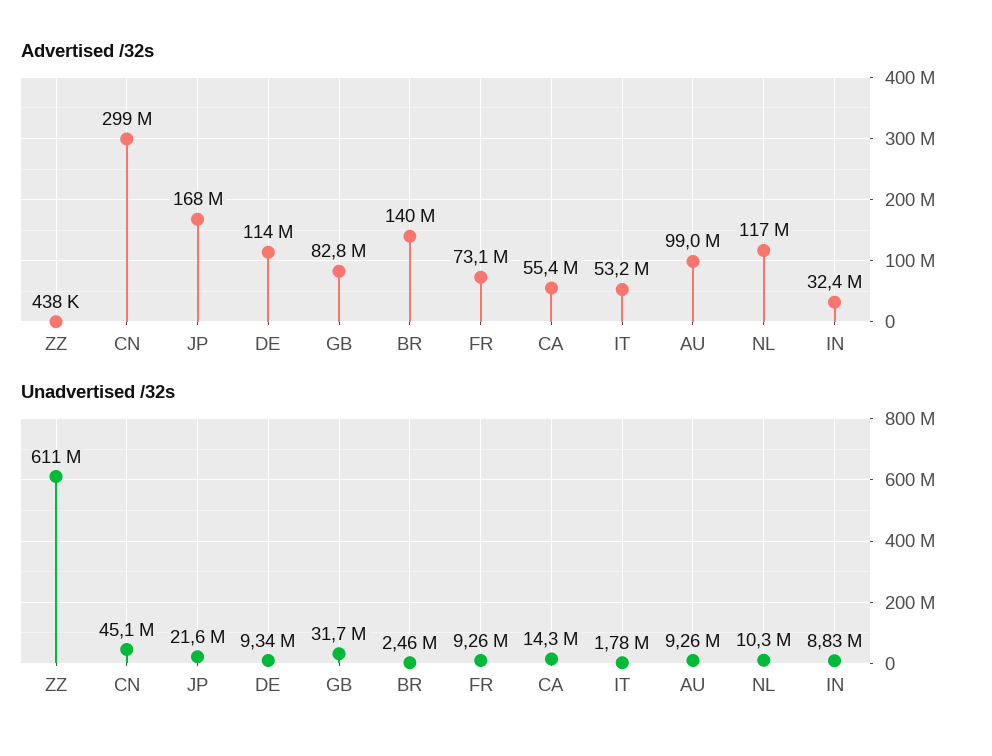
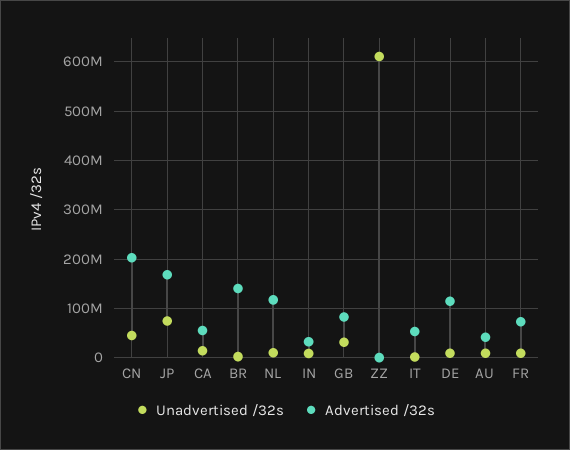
  {
    "Advertised /32s": {
      "ZZ": 438000,
-     "CN": 299000000,
+     "CN": 200000000,
      "JP": 168000000,
      "DE": 114000000,
      "GB": 82800000,
      "BR": 140000000,
      "FR": 73100000,
      "CA": 55400000,
      "IT": 53200000,
-     "AU": 99000000,
+     "AU": 40000000,
      "NL": 117000000,
      "IN": 32400000
    },
    "Unadvertised /32s": {
      "ZZ": 611000000,
      "CN": 45100000,
-     "JP": 21600000,
+     "JP": 80000000,
      "DE": 9340000,
      "GB": 31700000,
      "BR": 2460000,
      "FR": 9260000,
      "CA": 14300000,
      "IT": 1780000,
      "AU": 9260000,
      "NL": 10300000,
      "IN": 8830000
    }
  }

